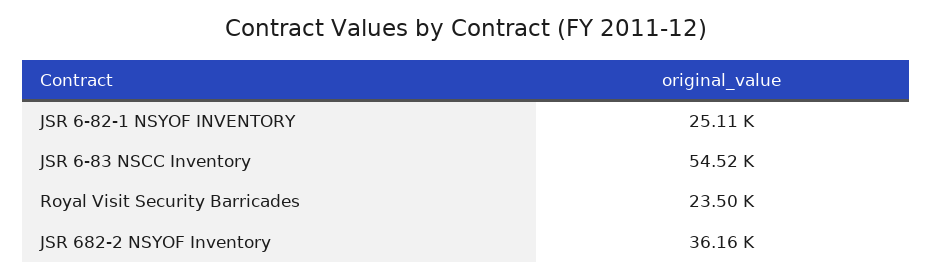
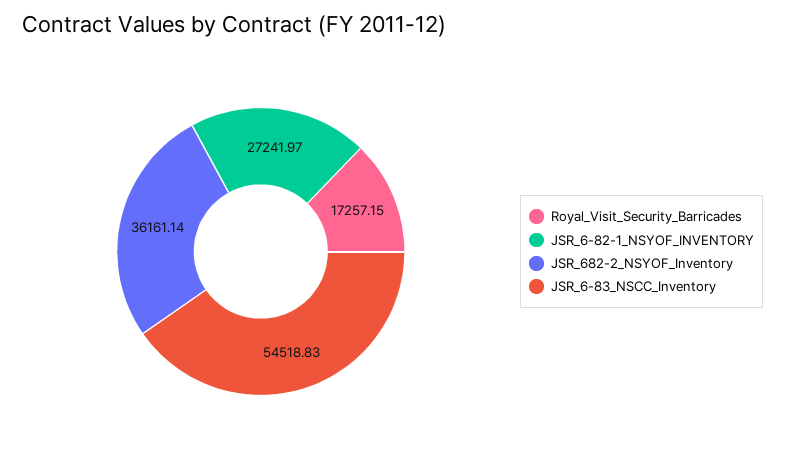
  {
-   "JSR 6-82-1 NSYOF INVENTORY": 25110,
+   "JSR 6-82-1 NSYOF INVENTORY": 27241.97,
    "JSR 6-83 NSCC Inventory": 54518.83,
-   "Royal Visit Security Barricades": 23500,
+   "Royal Visit Security Barricades": 17257.15,
    "JSR 682-2 NSYOF Inventory": 36161.14
  }

